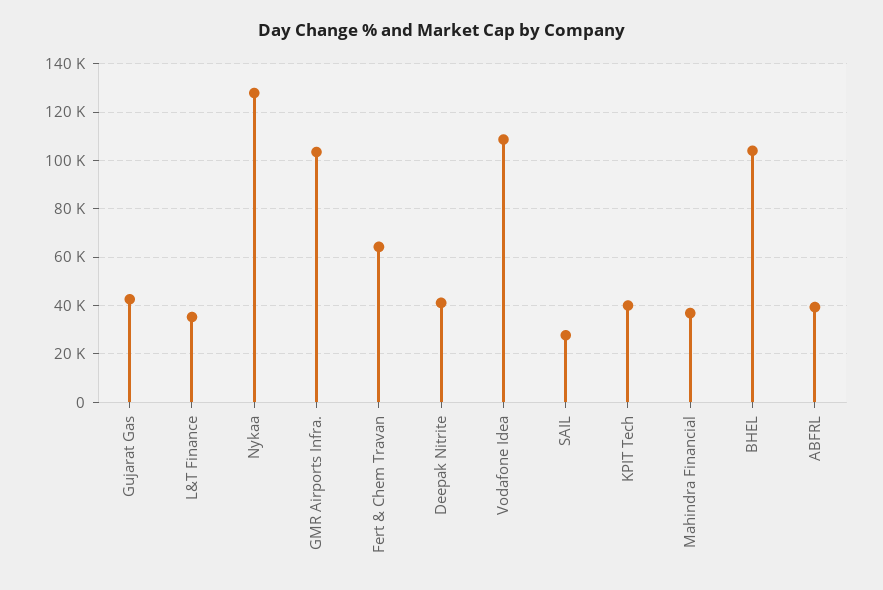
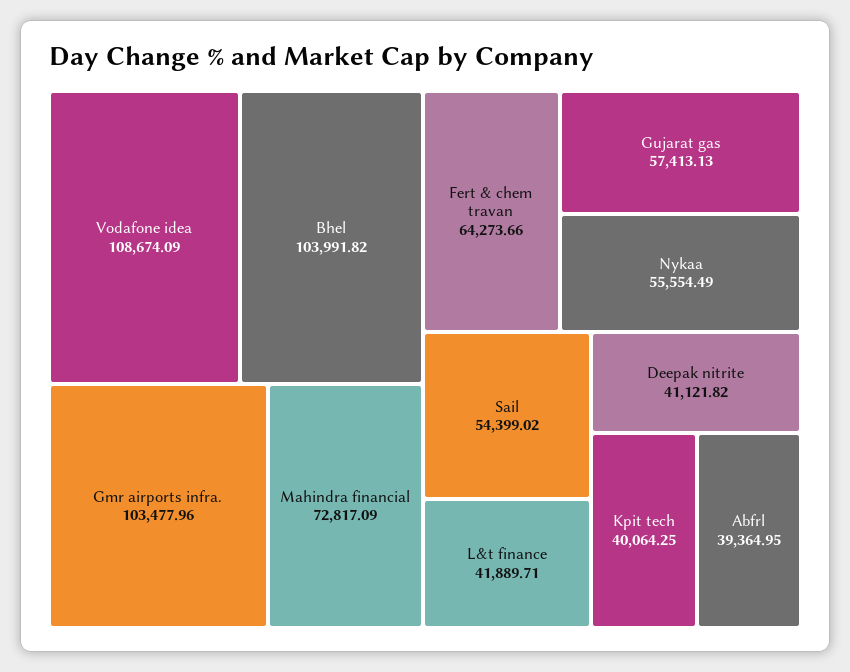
  {
-   "Gujarat Gas": 42500,
+   "Gujarat Gas": 57413.13,
-   "L&T Finance": 35000,
+   "L&T Finance": 41889.71,
-   "Nykaa": 127500,
+   "Nykaa": 55554.49,
    "GMR Airports Infra.": 103477.96,
    "Fert & Chem Travan": 64273.66,
    "Deepak Nitrite": 41121.82,
    "Vodafone Idea": 108674.09,
-   "SAIL": 27500,
+   "SAIL": 54399.02,
    "KPIT Tech": 40064.25,
-   "Mahindra Financial": 37500,
+   "Mahindra Financial": 72817.09,
    "BHEL": 103991.82,
    "ABFRL": 39364.95
  }

